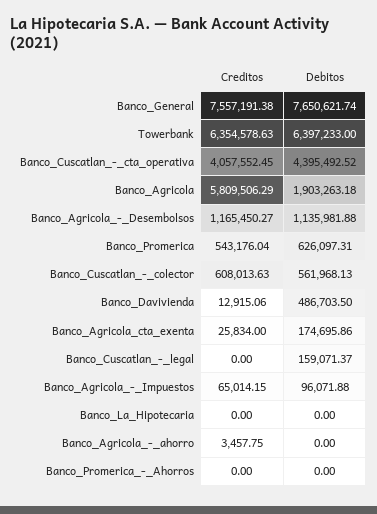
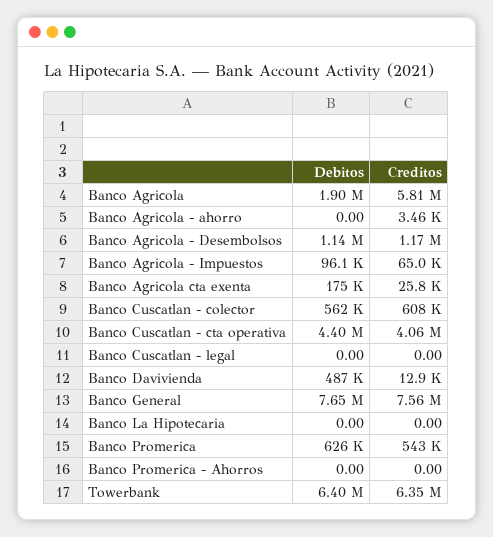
  {
    "Creditos": {
      "Banco_General": 7557191.38,
      "Towerbank": 6354578.63,
      "Banco_Cuscatlan_-_cta_operativa": 4057552.45,
      "Banco_Agricola": 5809506.29,
      "Banco_Agricola_-_Desembolsos": 1165450.27,
      "Banco_Promerica": 543176.04,
      "Banco_Cuscatlan_-_colector": 608013.63,
      "Banco_Davivienda": 12915.06,
      "Banco_Agricola_cta_exenta": 25834,
      "Banco_Cuscatlan_-_legal": 0,
      "Banco_Agricola_-_Impuestos": 65014.15,
      "Banco_La_Hipotecaria": 0,
      "Banco_Agricola_-_ahorro": 3457.75,
      "Banco_Promerica_-_Ahorros": 0
    },
    "Debitos": {
      "Banco_General": 7650621.74,
      "Towerbank": 6397233,
      "Banco_Cuscatlan_-_cta_operativa": 4395492.52,
      "Banco_Agricola": 1903263.18,
      "Banco_Agricola_-_Desembolsos": 1135981.88,
      "Banco_Promerica": 626097.31,
      "Banco_Cuscatlan_-_colector": 561968.13,
      "Banco_Davivienda": 486703.5,
      "Banco_Agricola_cta_exenta": 174695.86,
-     "Banco_Cuscatlan_-_legal": 159071.37,
+     "Banco_Cuscatlan_-_legal": 0,
      "Banco_Agricola_-_Impuestos": 96071.88,
      "Banco_La_Hipotecaria": 0,
      "Banco_Agricola_-_ahorro": 0,
      "Banco_Promerica_-_Ahorros": 0
    }
  }

